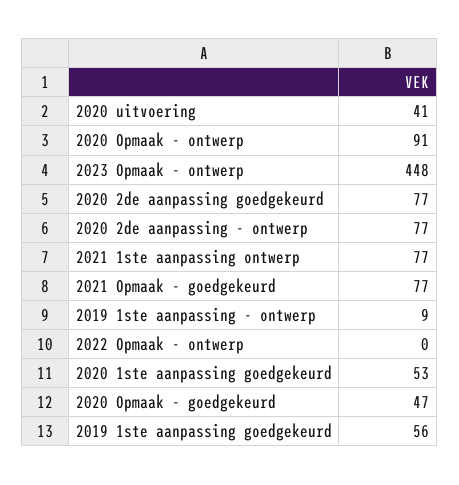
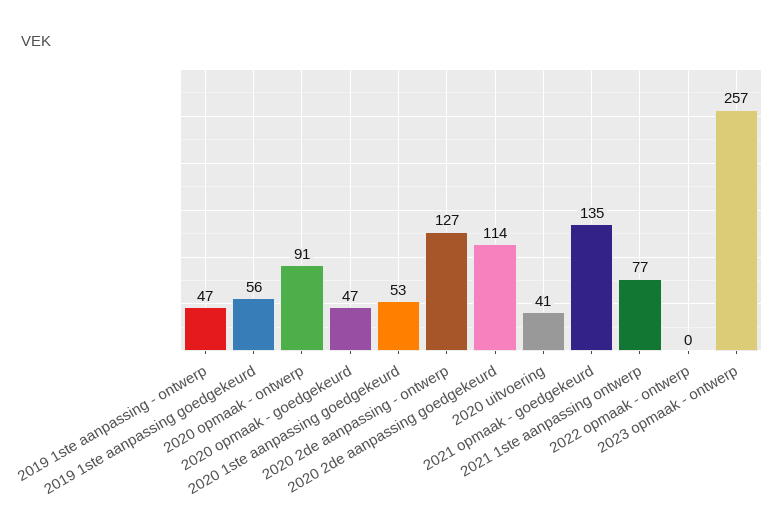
  {
    "2020 uitvoering": 41,
    "2020 Opmaak - ontwerp": 91,
-   "2023 Opmaak - ontwerp": 448,
+   "2023 Opmaak - ontwerp": 257,
-   "2020 2de aanpassing goedgekeurd": 77,
+   "2020 2de aanpassing goedgekeurd": 114,
-   "2020 2de aanpassing - ontwerp": 77,
+   "2020 2de aanpassing - ontwerp": 127,
    "2021 1ste aanpassing ontwerp": 77,
-   "2021 Opmaak - goedgekeurd": 77,
+   "2021 Opmaak - goedgekeurd": 135,
-   "2019 1ste aanpassing - ontwerp": 9,
+   "2019 1ste aanpassing - ontwerp": 47,
    "2022 Opmaak - ontwerp": 0,
    "2020 1ste aanpassing goedgekeurd": 53,
    "2020 Opmaak - goedgekeurd": 47,
    "2019 1ste aanpassing goedgekeurd": 56
  }

